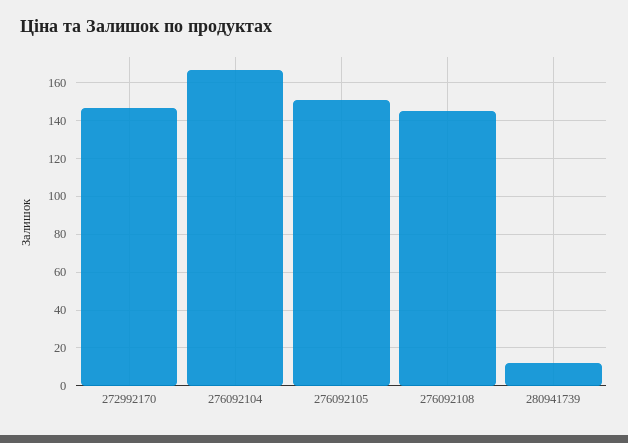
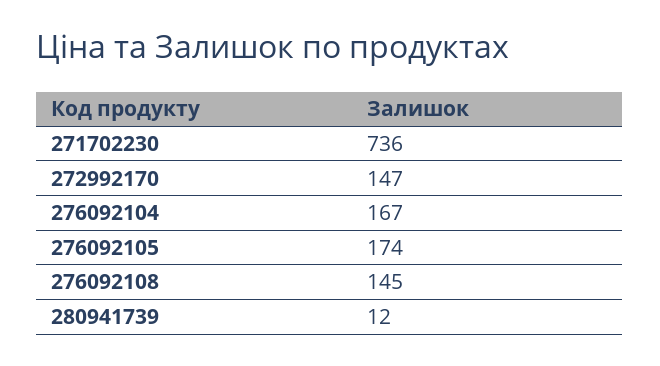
  {
    "272992170": 147,
    "276092104": 167,
-   "276092105": 150,
+   "276092105": 174,
    "276092108": 145,
-   "280941739": 12
+   "280941739": 12,
+   "271702230": 736
  }

